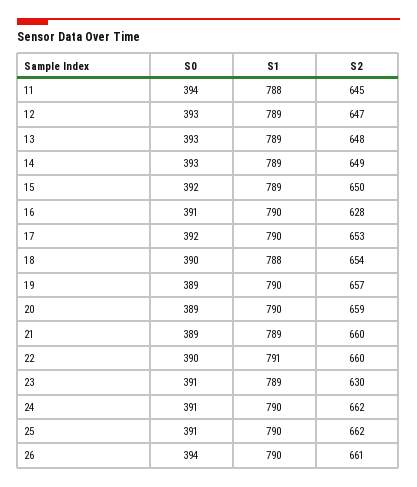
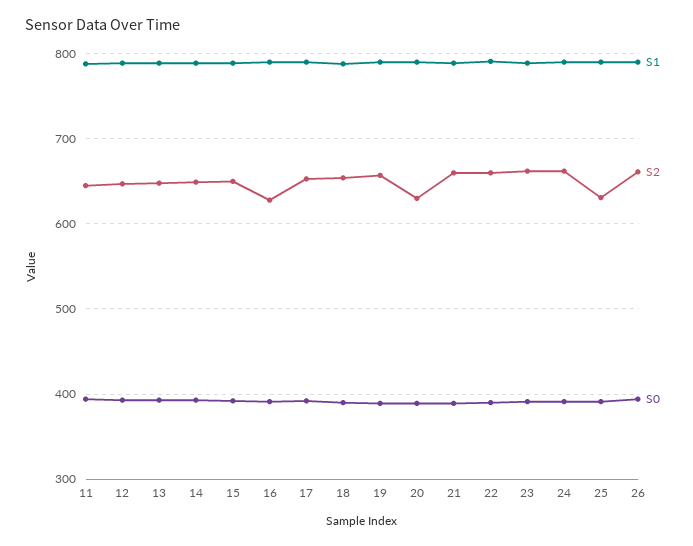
  {
    "S0": {
      "11": 394,
      "12": 393,
      "13": 393,
      "14": 393,
      "15": 392,
      "16": 391,
      "17": 392,
      "18": 390,
      "19": 389,
      "20": 389,
      "21": 389,
      "22": 390,
      "23": 391,
      "24": 391,
      "25": 391,
      "26": 394
    },
    "S1": {
      "11": 788,
      "12": 789,
      "13": 789,
      "14": 789,
      "15": 789,
      "16": 790,
      "17": 790,
      "18": 788,
      "19": 790,
      "20": 790,
      "21": 789,
      "22": 791,
      "23": 789,
      "24": 790,
      "25": 790,
      "26": 790
    },
    "S2": {
      "11": 645,
      "12": 647,
      "13": 648,
      "14": 649,
      "15": 650,
      "16": 628,
      "17": 653,
      "18": 654,
      "19": 657,
-     "20": 659,
+     "20": 630,
      "21": 660,
      "22": 660,
-     "23": 630,
+     "23": 660,
      "24": 662,
-     "25": 662,
+     "25": 630,
      "26": 661
    }
  }

